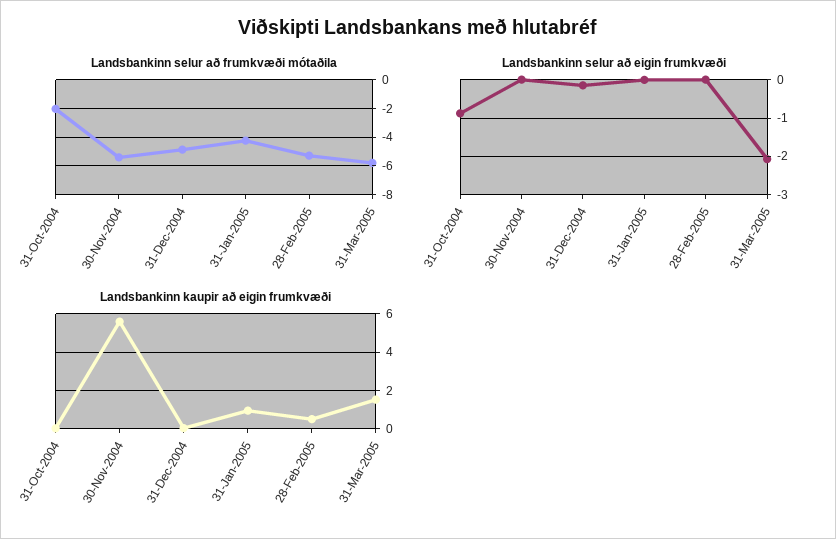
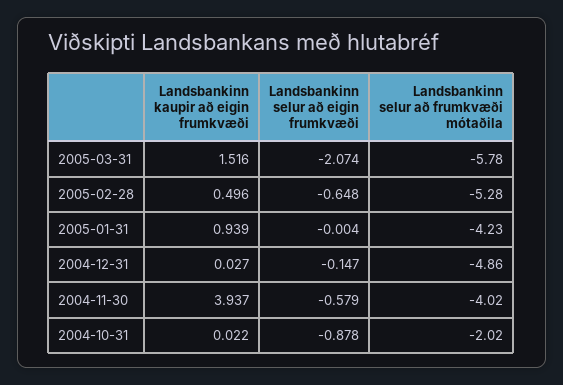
  {
    "Landsbankinn selur að frumkvæði mótaðila": {
      "31-Oct-2004": -2.02,
-     "30-Nov-2004": -5.5,
+     "30-Nov-2004": -4.02,
      "31-Dec-2004": -4.86,
      "31-Jan-2005": -4.23,
      "28-Feb-2005": -5.28,
      "31-Mar-2005": -5.78
    },
    "Landsbankinn selur að eigin frumkvæði": {
      "31-Oct-2004": -0.878,
-     "30-Nov-2004": 0,
+     "30-Nov-2004": -0.579,
      "31-Dec-2004": -0.147,
      "31-Jan-2005": -0.004,
-     "28-Feb-2005": 0,
+     "28-Feb-2005": -0.648,
      "31-Mar-2005": -2.074
    },
    "Landsbankinn kaupir að eigin frumkvæði": {
      "31-Oct-2004": 0.022,
-     "30-Nov-2004": 5.5,
+     "30-Nov-2004": 3.937,
      "31-Dec-2004": 0.027,
      "31-Jan-2005": 0.939,
      "28-Feb-2005": 0.496,
      "31-Mar-2005": 1.516
    }
  }

